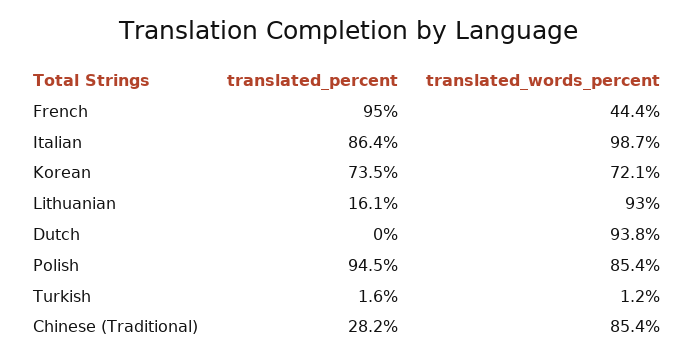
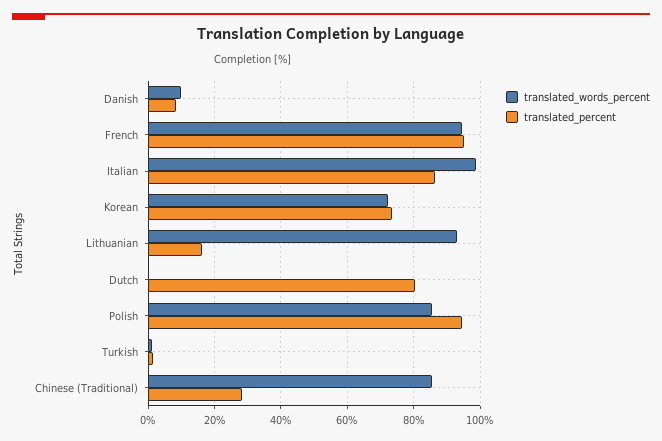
  {
    "translated_percent": {
      "French": 95,
      "Italian": 86.4,
      "Korean": 73.5,
      "Lithuanian": 16.1,
-     "Dutch": 0,
+     "Dutch": 80,
      "Polish": 94.5,
      "Turkish": 1.6,
-     "Chinese (Traditional)": 28.2
+     "Chinese (Traditional)": 28.2,
+     "Danish": 8
    },
    "translated_words_percent": {
-     "French": 44.4,
+     "French": 94,
      "Italian": 98.7,
      "Korean": 72.1,
      "Lithuanian": 93,
-     "Dutch": 93.8,
+     "Dutch": 0,
      "Polish": 85.4,
      "Turkish": 1.2,
-     "Chinese (Traditional)": 85.4
+     "Chinese (Traditional)": 85.4,
+     "Danish": 10
    }
  }

